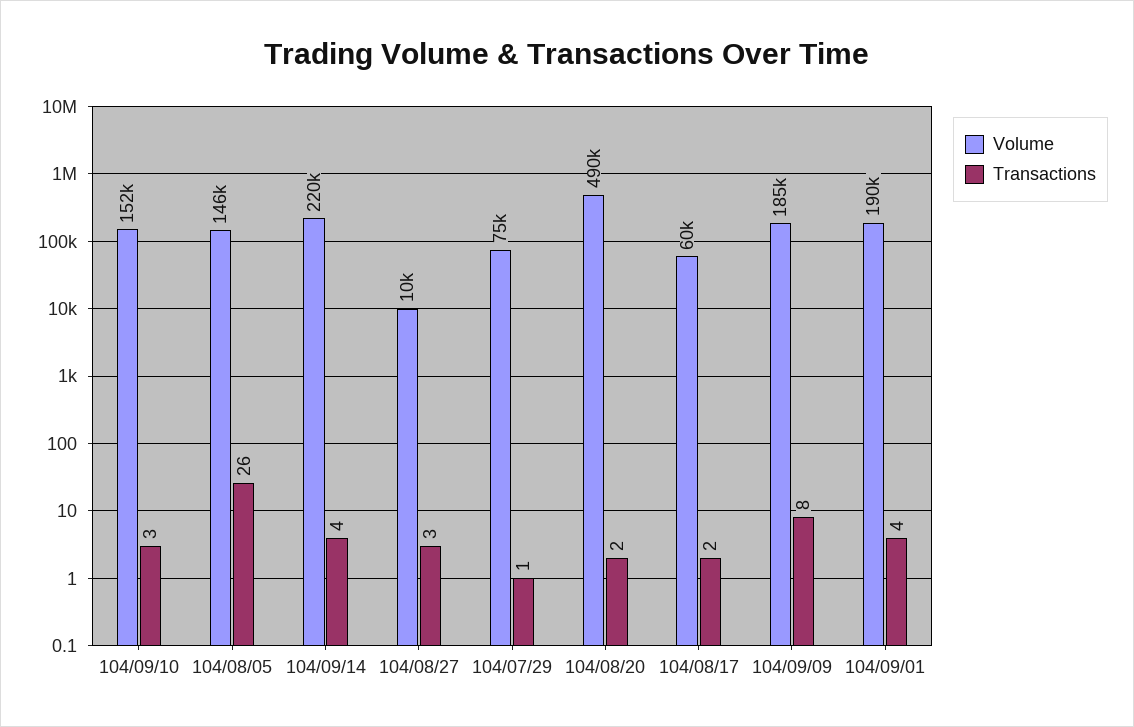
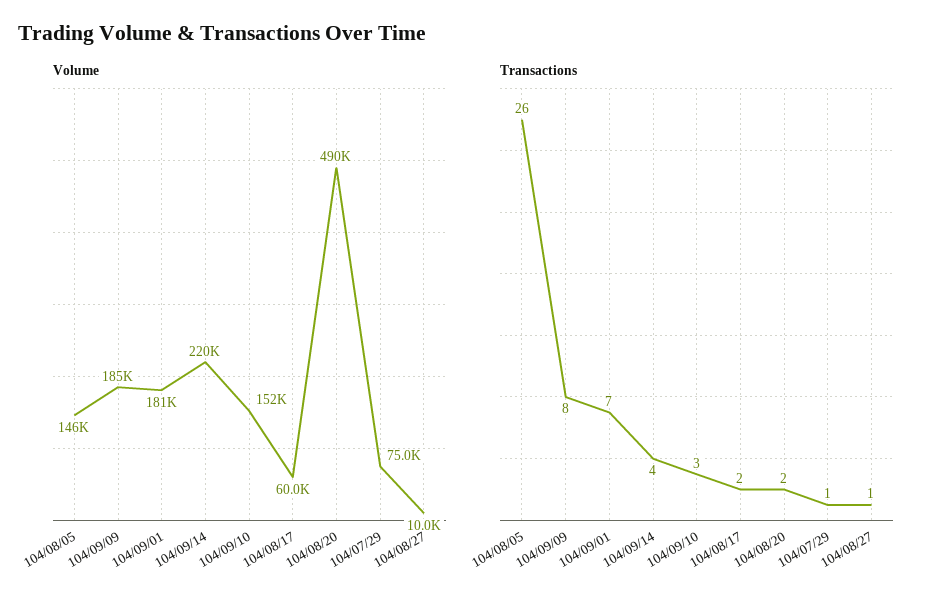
  {
    "Volume": {
      "104/09/10": 152000,
      "104/08/05": 146000,
      "104/09/14": 220000,
      "104/08/27": 10000,
      "104/07/29": 75000,
      "104/08/20": 490000,
      "104/08/17": 60000,
      "104/09/09": 185000,
-     "104/09/01": 190000
+     "104/09/01": 181000
    },
    "Transactions": {
      "104/09/10": 3,
      "104/08/05": 26,
      "104/09/14": 4,
-     "104/08/27": 3,
+     "104/08/27": 1,
      "104/07/29": 1,
      "104/08/20": 2,
      "104/08/17": 2,
      "104/09/09": 8,
-     "104/09/01": 4
+     "104/09/01": 7
    }
  }

